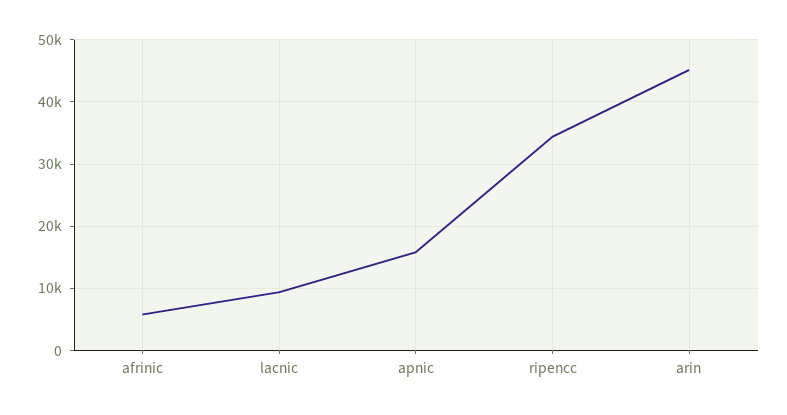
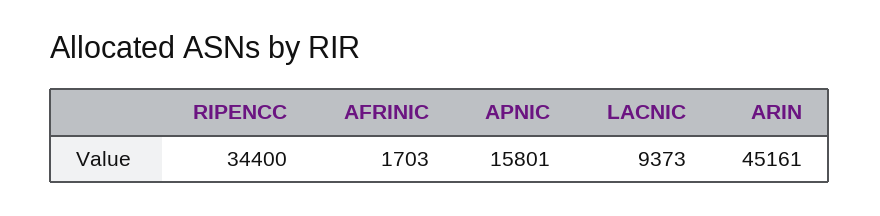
  {
-   "afrinic": 6000,
+   "afrinic": 1703,
    "lacnic": 9373,
    "apnic": 15801,
    "ripencc": 34400,
    "arin": 45161
  }

